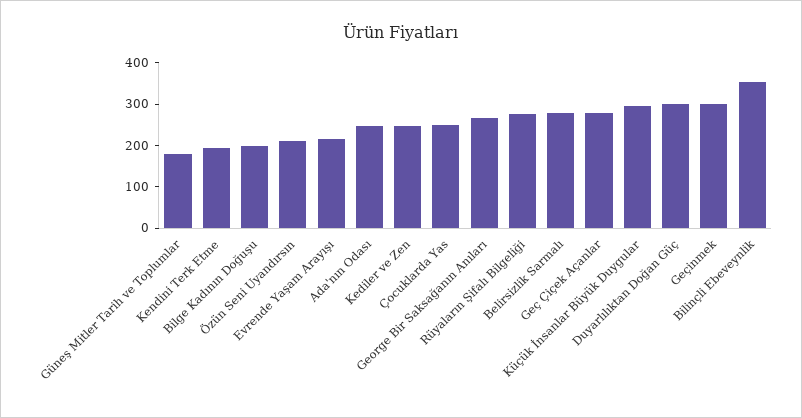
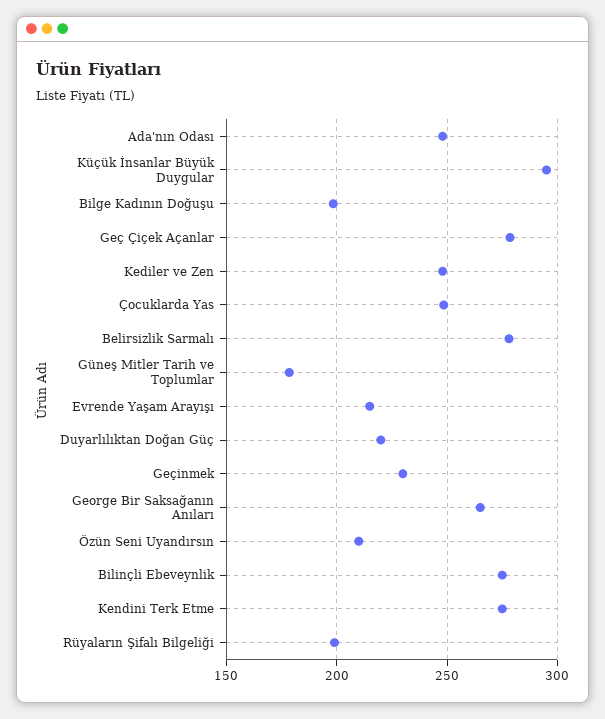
  {
    "Güneş Mitler Tarih ve Toplumlar": 180,
-   "Kendini Terk Etme": 200,
+   "Kendini Terk Etme": 275,
    "Bilge Kadının Doğuşu": 200,
    "Özün Seni Uyandırsın": 210,
    "Evrende Yaşam Arayışı": 215,
    "Ada'nın Odası": 250,
    "Kediler ve Zen": 250,
    "Çocuklarda Yas": 250,
    "George Bir Saksağanın Anıları": 265,
-   "Rüyaların Şifalı Bilgeliği": 280,
+   "Rüyaların Şifalı Bilgeliği": 200,
    "Belirsizlik Sarmalı": 280,
    "Geç Çiçek Açanlar": 280,
    "Küçük İnsanlar Büyük Duygular": 295,
-   "Duyarlılıktan Doğan Güç": 300,
+   "Duyarlılıktan Doğan Güç": 220,
-   "Geçinmek": 300,
+   "Geçinmek": 230,
-   "Bilinçli Ebeveynlik": 360
+   "Bilinçli Ebeveynlik": 275
  }

